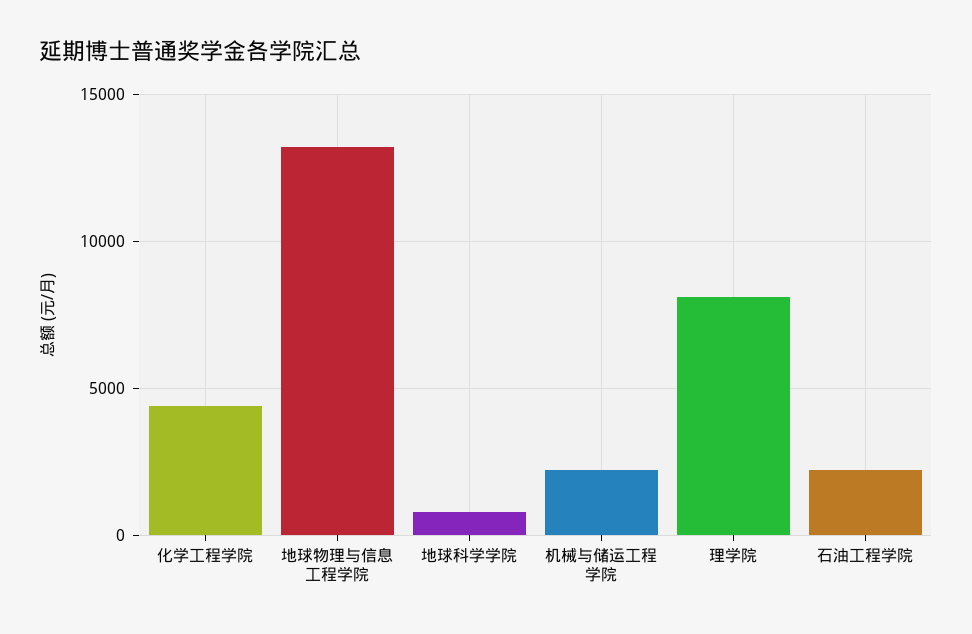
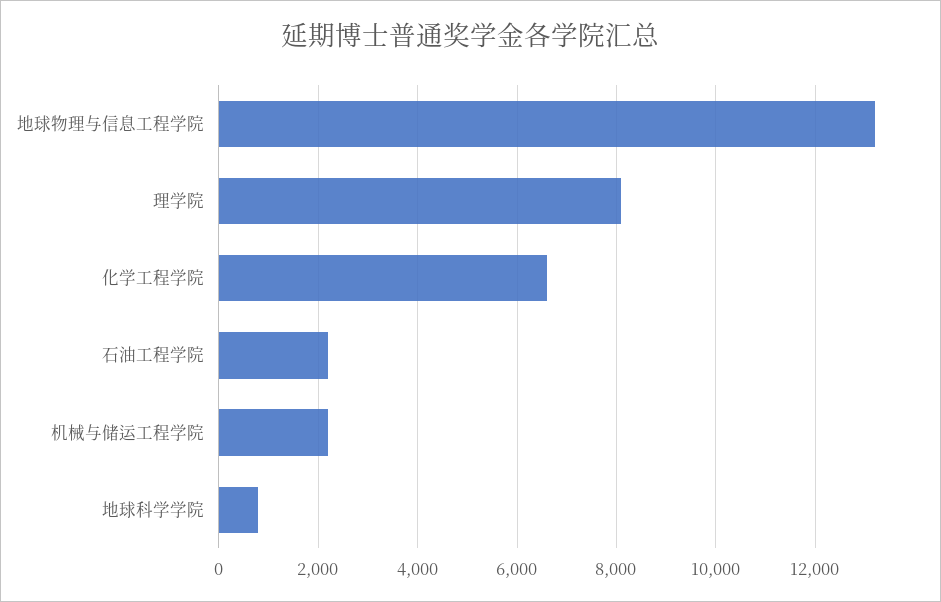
  {
-   "化学工程学院": 4500,
+   "化学工程学院": 6600,
    "地球物理与信息工程学院": 13200,
    "地球科学学院": 800,
    "机械与储运工程学院": 2200,
    "理学院": 8200,
    "石油工程学院": 2200
  }

